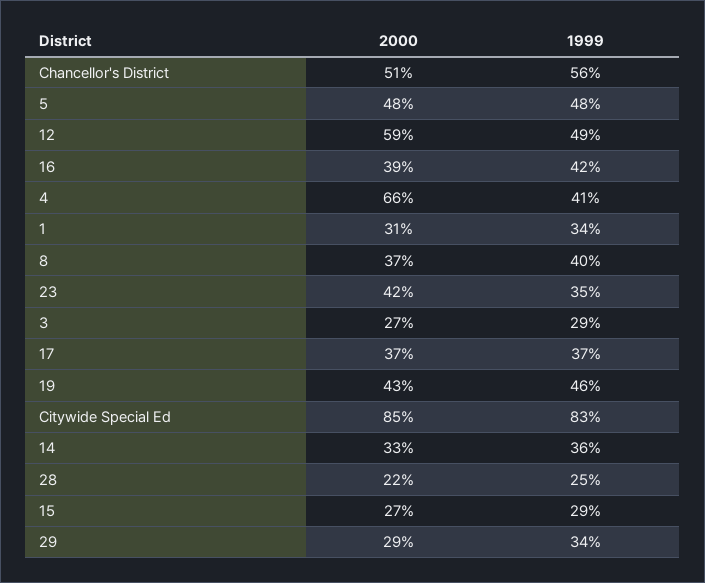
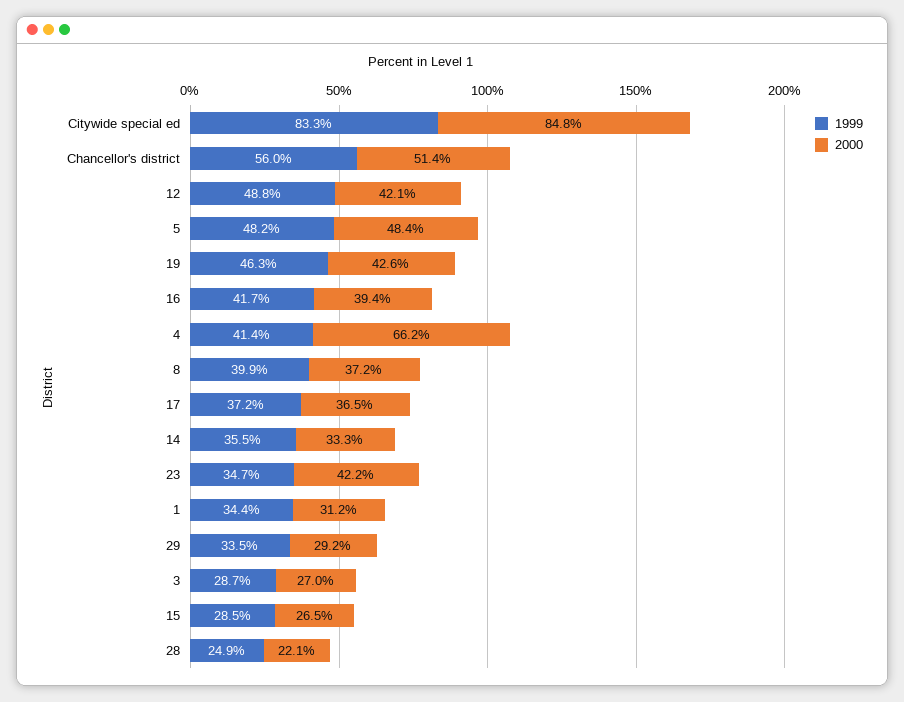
  {
    "2000": {
      "Chancellor's District": 51.4,
      "5": 48.4,
-     "12": 59,
+     "12": 42.1,
      "16": 39.4,
      "4": 66.2,
      "1": 31.2,
      "8": 37.2,
      "23": 42.2,
      "3": 27,
      "17": 36.5,
      "19": 42.6,
      "Citywide Special Ed": 84.8,
      "14": 33.3,
      "28": 22.1,
      "15": 26.5,
      "29": 29.2
    },
    "1999": {
      "Chancellor's District": 56,
      "5": 48.2,
      "12": 48.8,
      "16": 41.7,
      "4": 41.4,
      "1": 34.4,
      "8": 39.9,
      "23": 34.7,
      "3": 28.7,
      "17": 37.2,
      "19": 46.3,
      "Citywide Special Ed": 83.3,
      "14": 35.5,
      "28": 24.9,
      "15": 28.5,
      "29": 33.5
    }
  }

